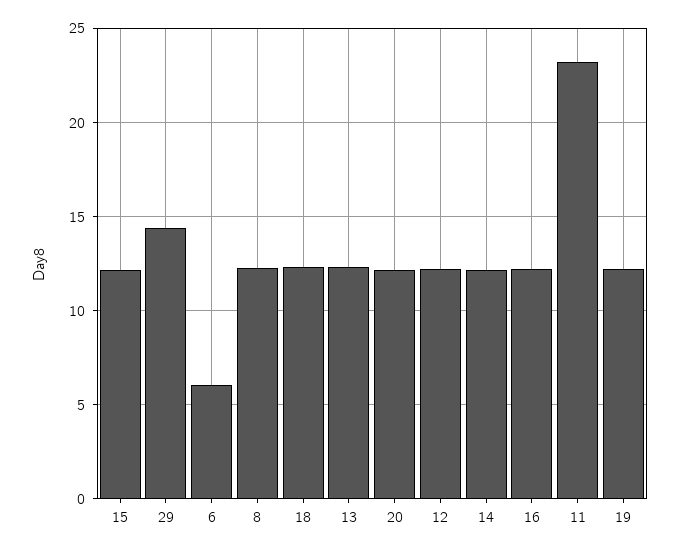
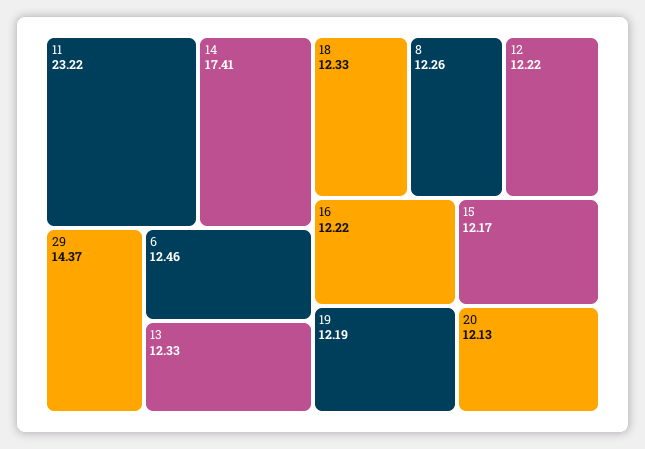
  {
    "15": 12.17,
    "29": 14.37,
-   "6": 6,
+   "6": 12.46,
    "8": 12.26,
    "18": 12.33,
    "13": 12.33,
    "20": 12.13,
    "12": 12.22,
-   "14": 12,
+   "14": 17.41,
    "16": 12.22,
    "11": 23.22,
    "19": 12.19
  }

